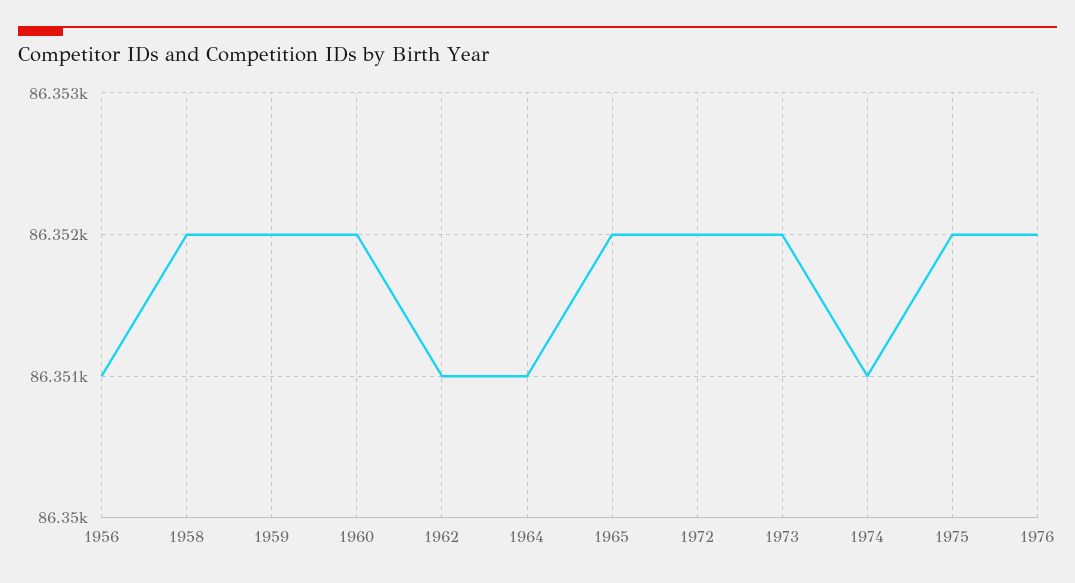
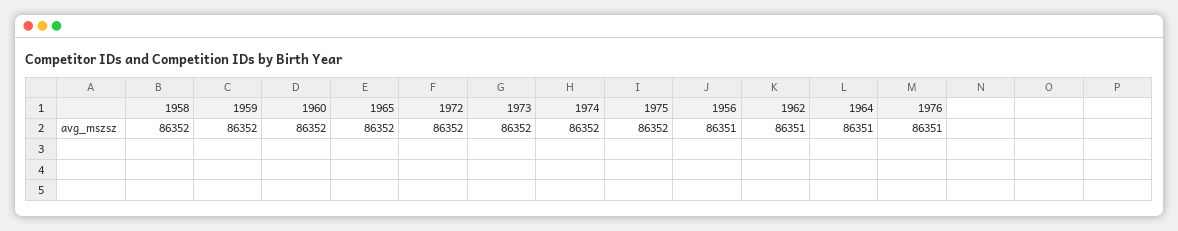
  {
    "1956": 86351,
    "1958": 86352,
    "1959": 86352,
    "1960": 86352,
    "1962": 86351,
    "1964": 86351,
    "1965": 86352,
    "1972": 86352,
    "1973": 86352,
-   "1974": 86351,
+   "1974": 86352,
    "1975": 86352,
-   "1976": 86352
+   "1976": 86351
  }

